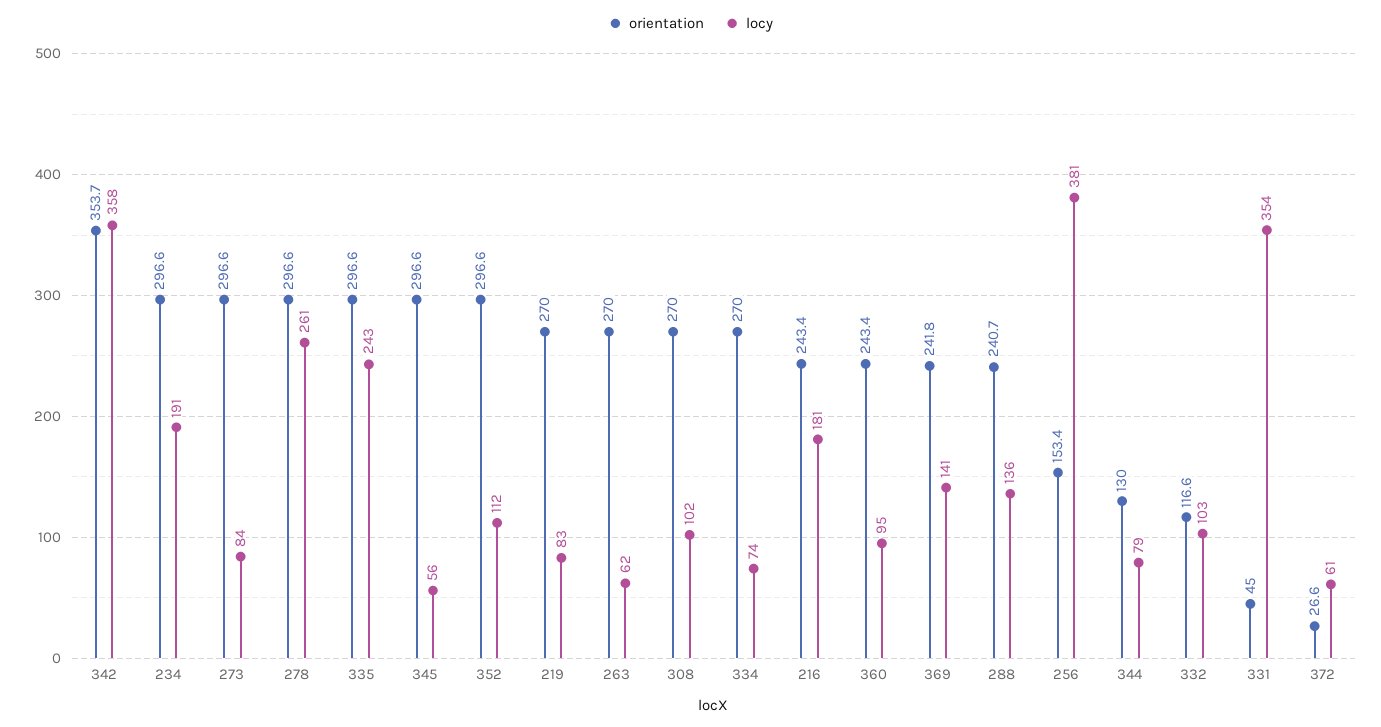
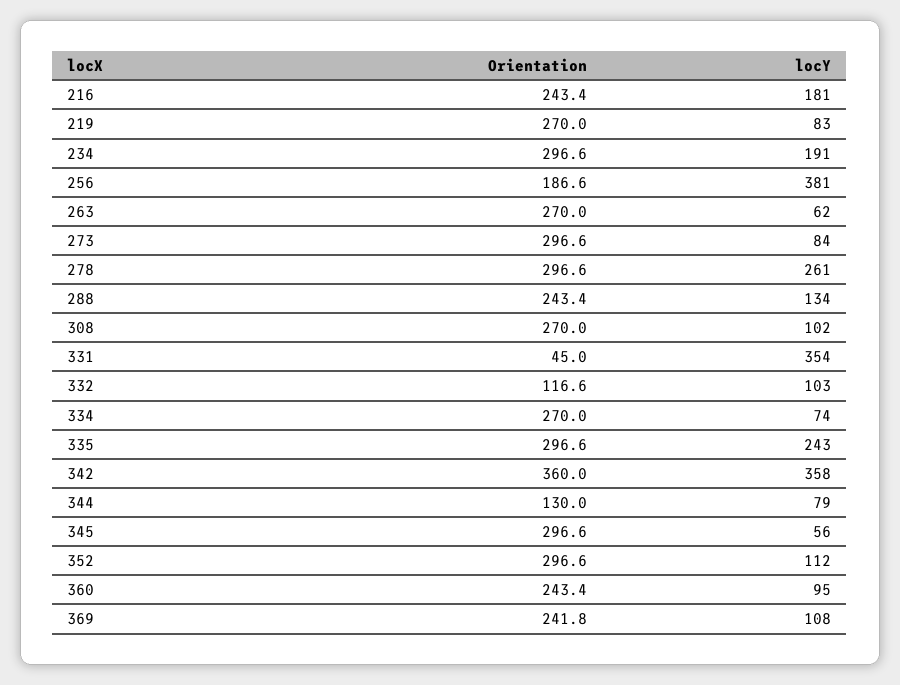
  {
    "orientation": {
-     "342": 353.7,
+     "342": 360,
      "234": 296.6,
      "273": 296.6,
      "278": 296.6,
      "335": 296.6,
      "345": 296.6,
      "352": 296.6,
      "219": 270,
      "263": 270,
      "308": 270,
      "334": 270,
      "216": 243.4,
      "360": 243.4,
      "369": 241.8,
-     "288": 240.7,
+     "288": 243.4,
-     "256": 153.4,
+     "256": 186.6,
      "344": 130,
      "332": 116.6,
-     "331": 45,
+     "331": 45
-     "372": 26.6
    },
    "locy": {
      "342": 358,
      "234": 191,
      "273": 84,
      "278": 261,
      "335": 243,
      "345": 56,
      "352": 112,
      "219": 83,
      "263": 62,
      "308": 102,
      "334": 74,
      "216": 181,
      "360": 95,
-     "369": 141,
+     "369": 108,
-     "288": 136,
+     "288": 134,
      "256": 381,
      "344": 79,
      "332": 103,
-     "331": 354,
+     "331": 354
-     "372": 61
    }
  }

